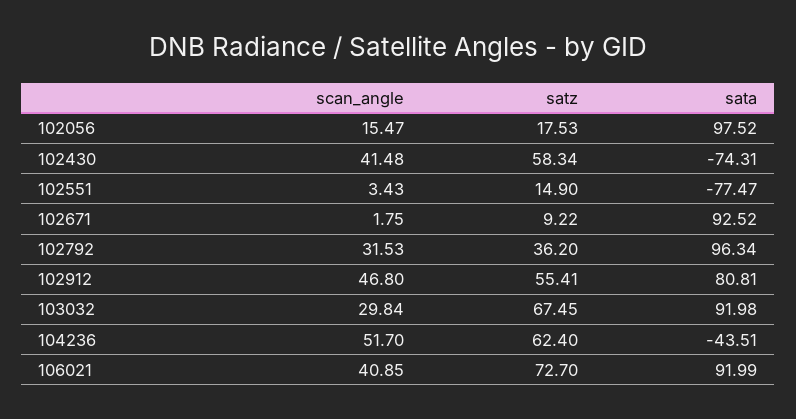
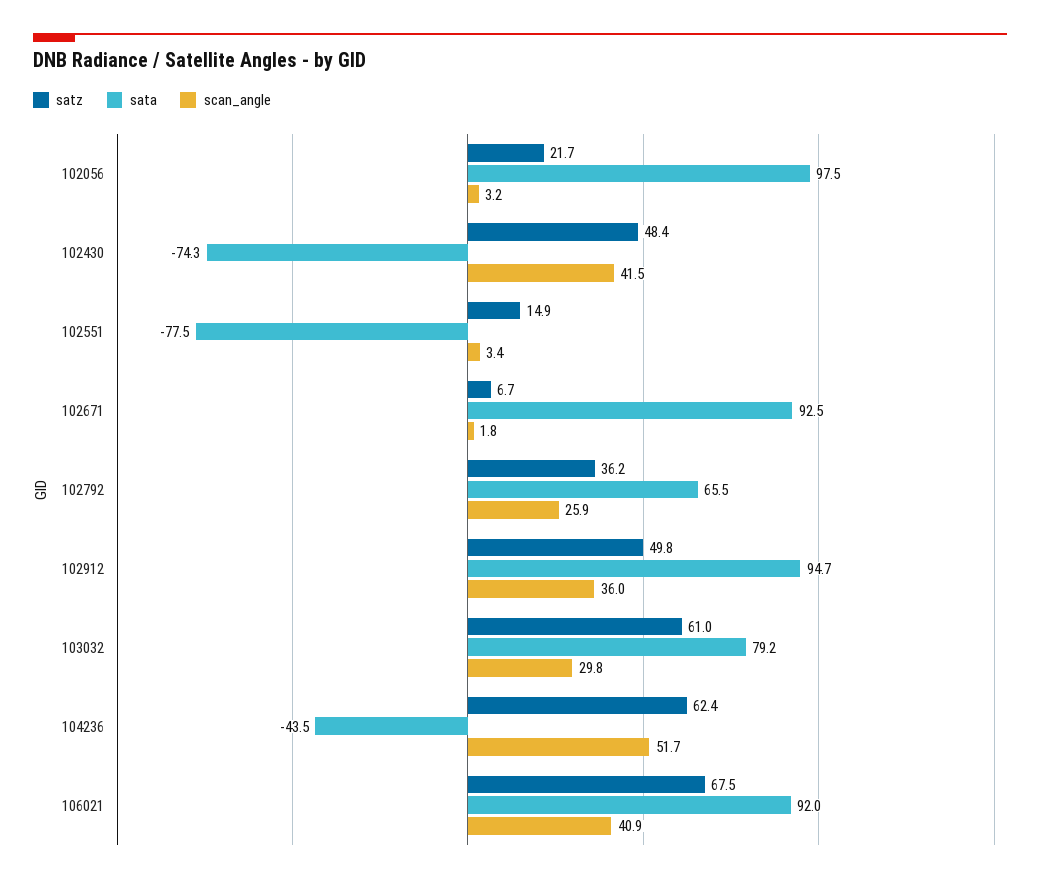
  {
    "scan_angle": {
-     "102056": 15.47,
+     "102056": 3.2,
      "102430": 41.48,
      "102551": 3.43,
      "102671": 1.75,
-     "102792": 31.53,
+     "102792": 25.9,
-     "102912": 46.8,
+     "102912": 36,
      "103032": 29.84,
      "104236": 51.7,
      "106021": 40.85
    },
    "satz": {
-     "102056": 17.53,
+     "102056": 21.7,
-     "102430": 58.34,
+     "102430": 48.4,
      "102551": 14.9,
-     "102671": 9.22,
+     "102671": 6.7,
      "102792": 36.2,
-     "102912": 55.41,
+     "102912": 49.8,
-     "103032": 67.45,
+     "103032": 61,
      "104236": 62.4,
-     "106021": 72.7
+     "106021": 67.5
    },
    "sata": {
      "102056": 97.52,
      "102430": -74.31,
      "102551": -77.47,
      "102671": 92.52,
-     "102792": 96.34,
+     "102792": 65.5,
-     "102912": 80.81,
+     "102912": 94.7,
-     "103032": 91.98,
+     "103032": 79.2,
      "104236": -43.51,
      "106021": 91.99
    }
  }

